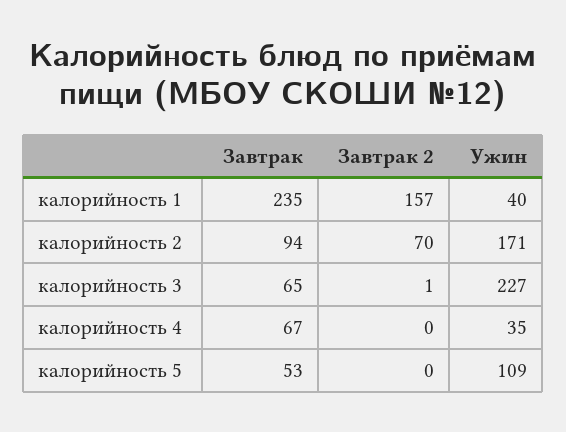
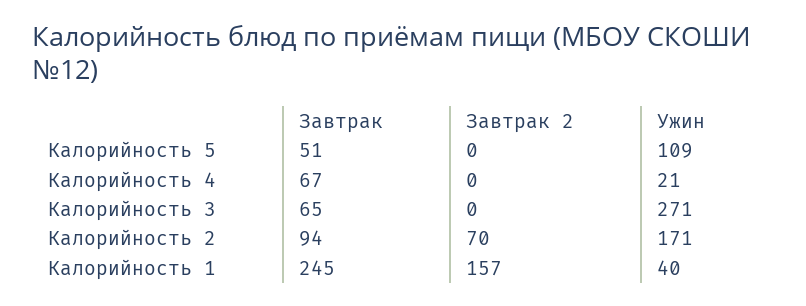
  {
    "Завтрак": {
-     "калорийность 1": 235,
+     "калорийность 1": 245,
      "калорийность 2": 94,
      "калорийность 3": 65,
      "калорийность 4": 67,
-     "калорийность 5": 53
+     "калорийность 5": 51
    },
    "Завтрак 2": {
      "калорийность 1": 157,
      "калорийность 2": 70,
-     "калорийность 3": 1,
+     "калорийность 3": 0,
      "калорийность 4": 0,
      "калорийность 5": 0
    },
    "Ужин": {
      "калорийность 1": 40,
      "калорийность 2": 171,
-     "калорийность 3": 227,
+     "калорийность 3": 271,
-     "калорийность 4": 35,
+     "калорийность 4": 21,
      "калорийность 5": 109
    }
  }

